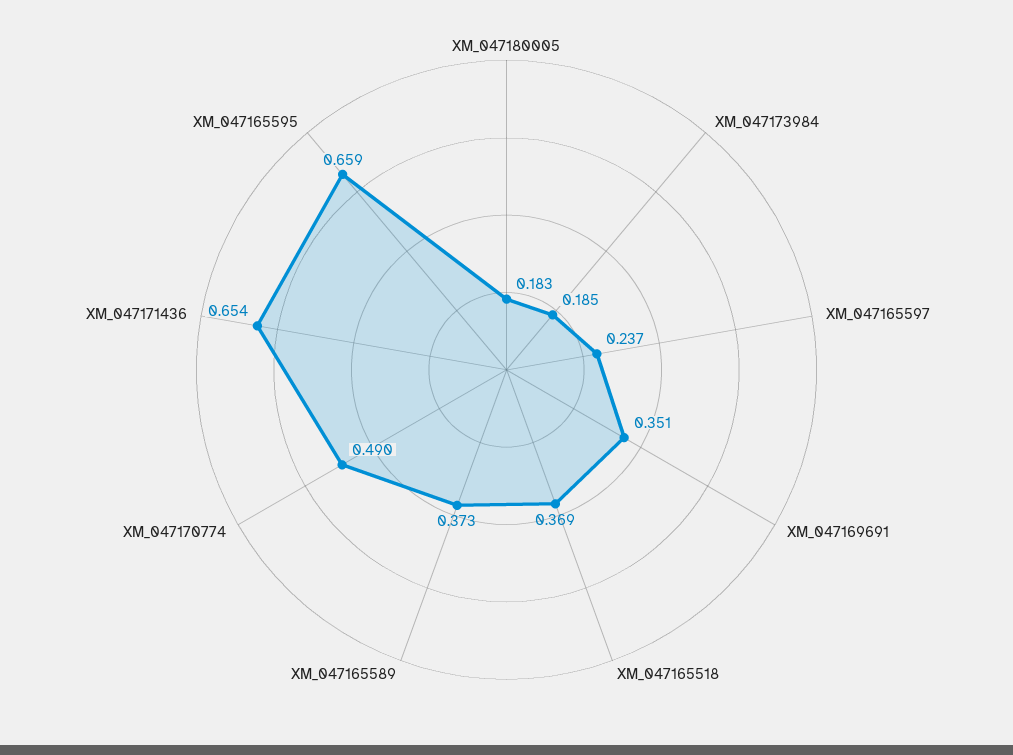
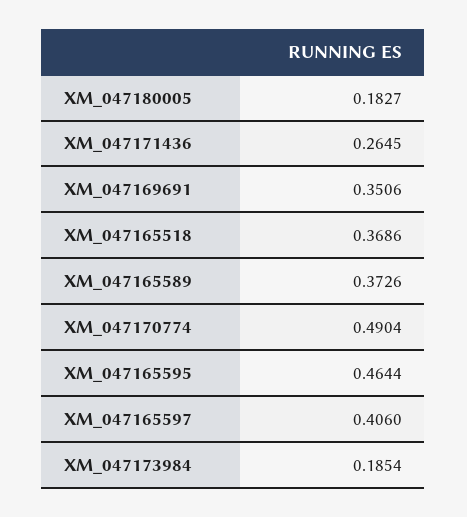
  {
    "XM_047180005": 0.1827,
    "XM_047173984": 0.1854,
-   "XM_047165597": 0.237,
+   "XM_047165597": 0.406,
    "XM_047169691": 0.3506,
    "XM_047165518": 0.3686,
    "XM_047165589": 0.3726,
    "XM_047170774": 0.4904,
-   "XM_047171436": 0.654,
+   "XM_047171436": 0.2645,
-   "XM_047165595": 0.659
+   "XM_047165595": 0.4644
  }

